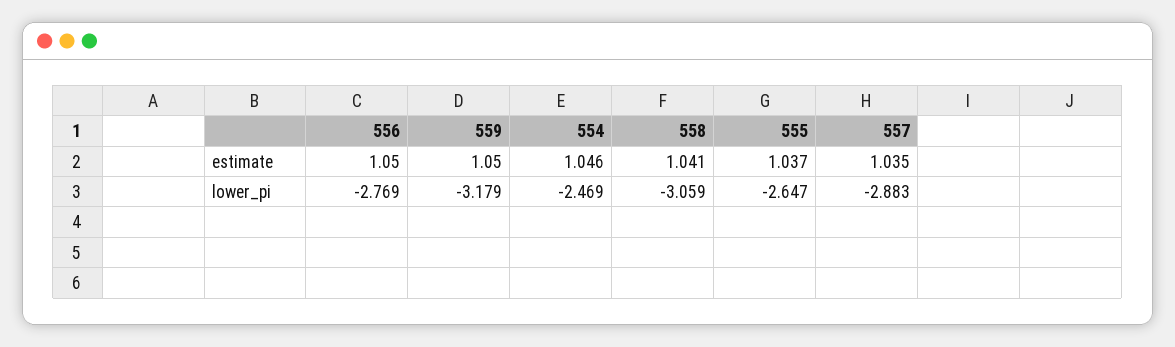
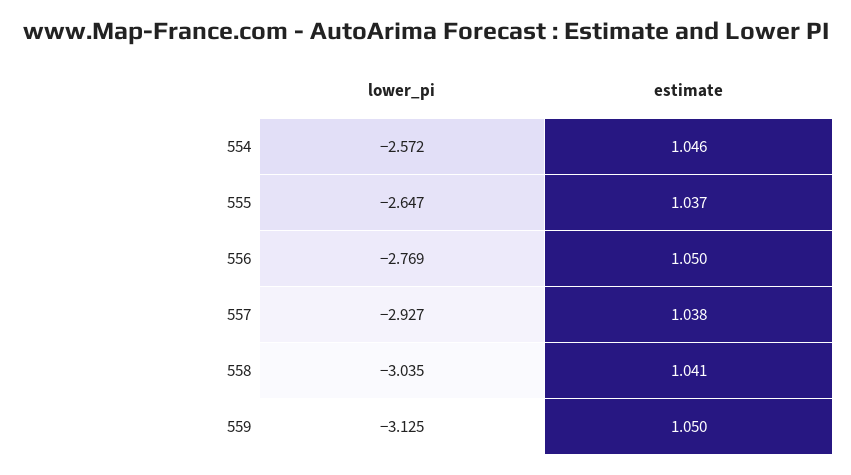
  {
    "556": {
      "estimate": 1.05,
      "lower_pi": -2.769
    },
    "559": {
      "estimate": 1.05,
-     "lower_pi": -3.179
+     "lower_pi": -3.125
    },
    "554": {
      "estimate": 1.046,
-     "lower_pi": -2.469
+     "lower_pi": -2.572
    },
    "558": {
      "estimate": 1.041,
-     "lower_pi": -3.059
+     "lower_pi": -3.035
    },
    "555": {
      "estimate": 1.037,
      "lower_pi": -2.647
    },
    "557": {
-     "estimate": 1.035,
+     "estimate": 1.038,
-     "lower_pi": -2.883
+     "lower_pi": -2.927
    }
  }

